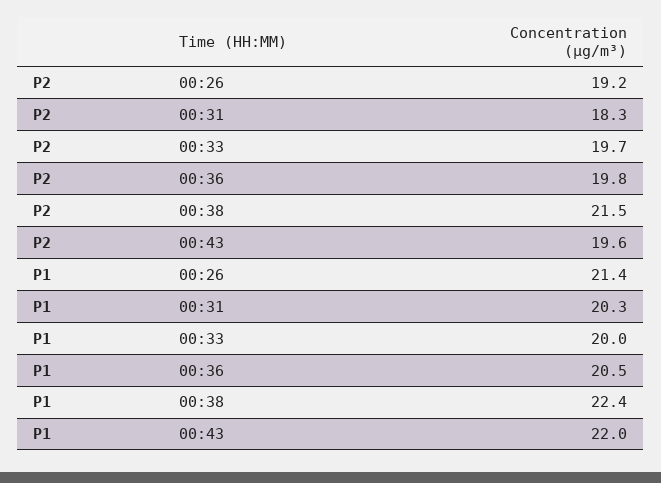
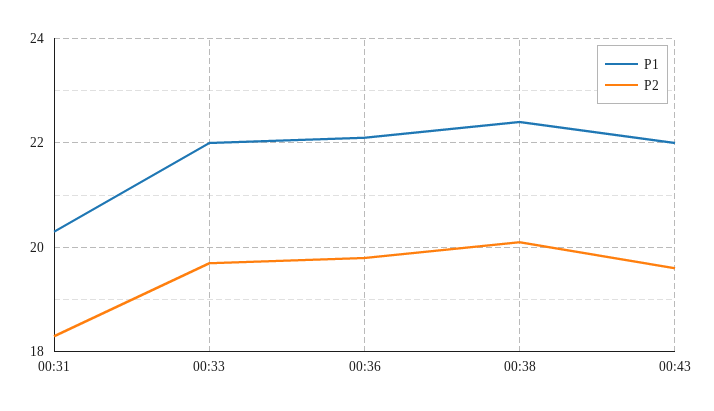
  {
    "P2": {
-     "00:26": 19.2,
      "00:31": 18.3,
      "00:33": 19.7,
      "00:36": 19.8,
-     "00:38": 21.5,
+     "00:38": 20,
      "00:43": 19.6
    },
    "P1": {
-     "00:26": 21.4,
      "00:31": 20.3,
-     "00:33": 20,
+     "00:33": 22,
-     "00:36": 20.5,
+     "00:36": 22,
      "00:38": 22.4,
      "00:43": 22
    }
  }

